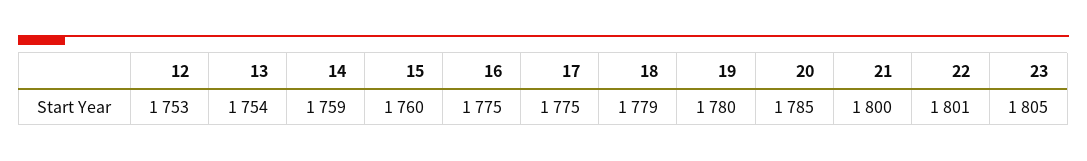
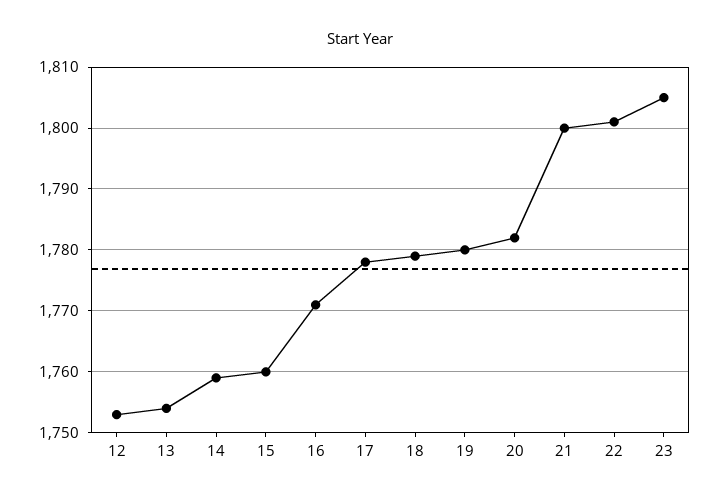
  {
    "12": 1753,
    "13": 1754,
    "14": 1759,
    "15": 1760,
-   "16": 1775,
+   "16": 1771,
-   "17": 1775,
+   "17": 1778,
    "18": 1779,
    "19": 1780,
-   "20": 1785,
+   "20": 1782,
    "21": 1800,
    "22": 1801,
    "23": 1805
  }

